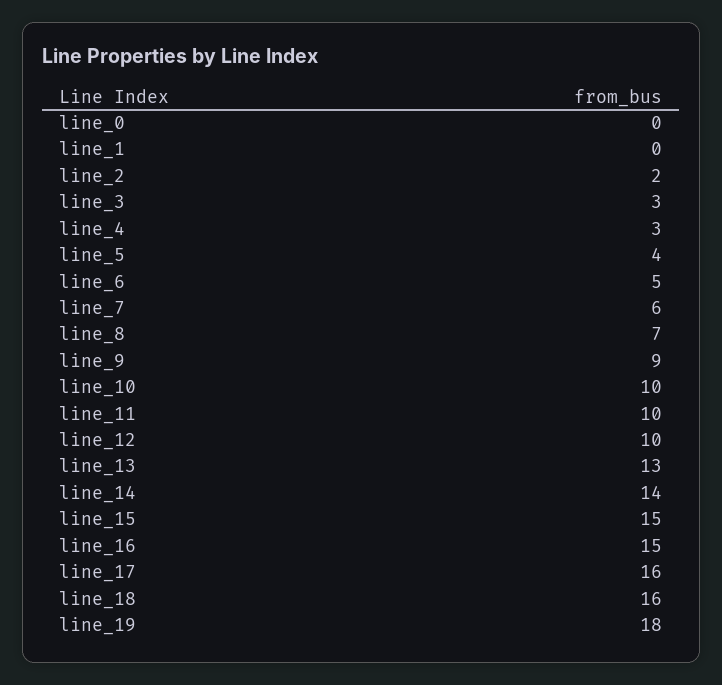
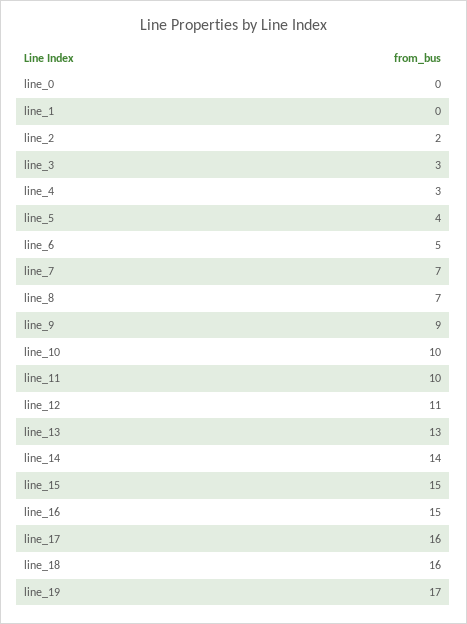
  {
    "line_0": 0,
    "line_1": 0,
    "line_2": 2,
    "line_3": 3,
    "line_4": 3,
    "line_5": 4,
    "line_6": 5,
-   "line_7": 6,
+   "line_7": 7,
    "line_8": 7,
    "line_9": 9,
    "line_10": 10,
    "line_11": 10,
-   "line_12": 10,
+   "line_12": 11,
    "line_13": 13,
    "line_14": 14,
    "line_15": 15,
    "line_16": 15,
    "line_17": 16,
    "line_18": 16,
-   "line_19": 18
+   "line_19": 17
  }

